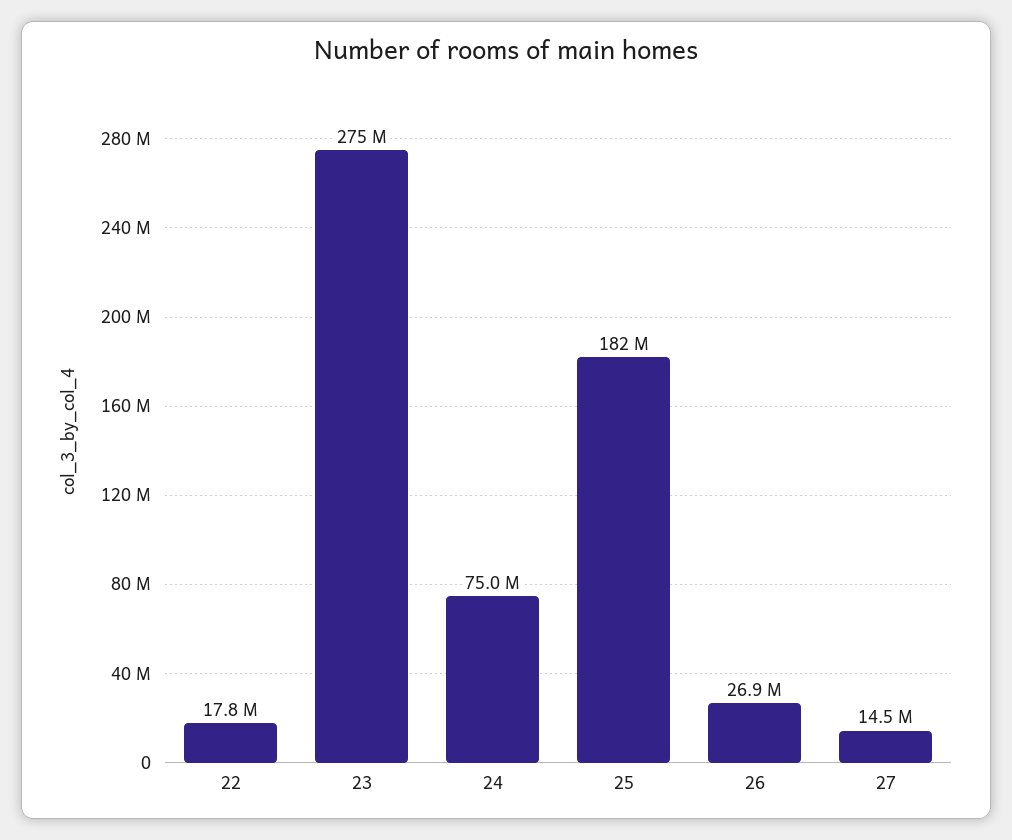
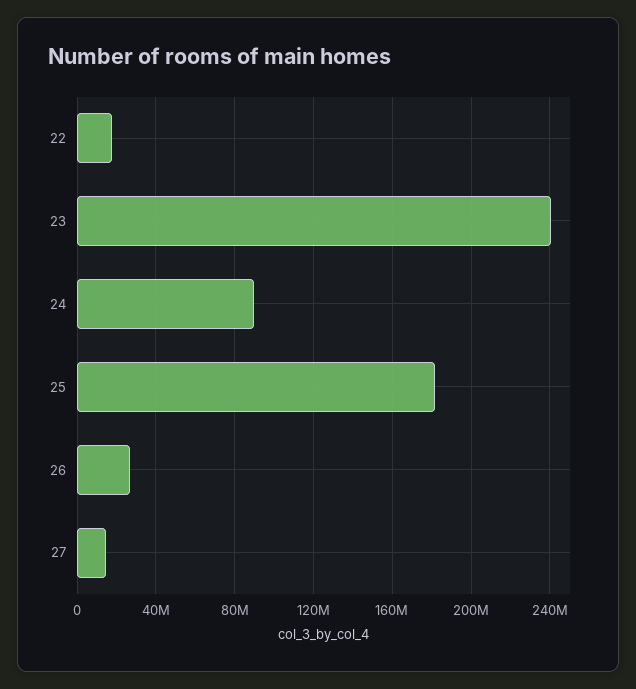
  {
    "22": 17800000,
-   "23": 275000000,
+   "23": 240000000,
-   "24": 75000000,
+   "24": 90000000,
    "25": 182000000,
    "26": 26900000,
    "27": 14500000
  }

